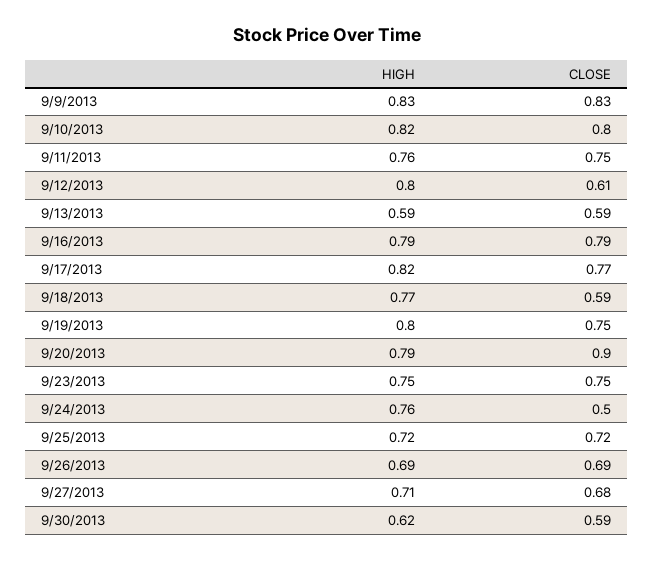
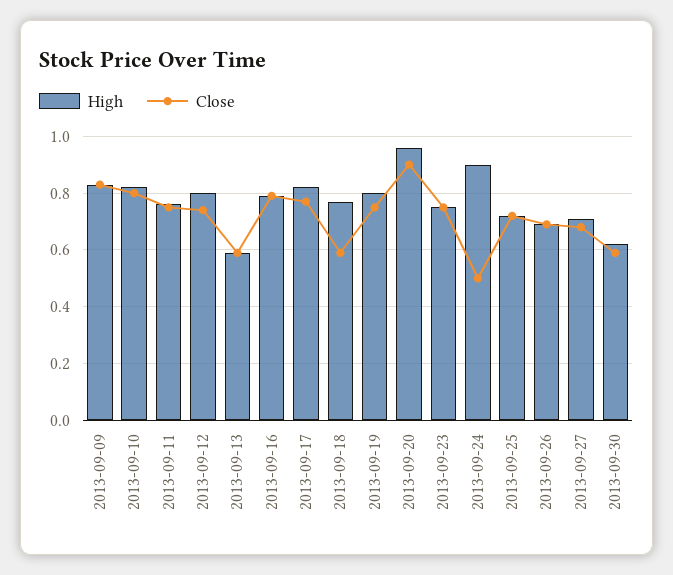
  {
    "HIGH": {
      "9/9/2013": 0.83,
      "9/10/2013": 0.82,
      "9/11/2013": 0.76,
      "9/12/2013": 0.8,
      "9/13/2013": 0.59,
      "9/16/2013": 0.79,
      "9/17/2013": 0.82,
      "9/18/2013": 0.77,
      "9/19/2013": 0.8,
-     "9/20/2013": 0.79,
+     "9/20/2013": 0.95,
      "9/23/2013": 0.75,
-     "9/24/2013": 0.76,
+     "9/24/2013": 0.9,
      "9/25/2013": 0.72,
      "9/26/2013": 0.69,
      "9/27/2013": 0.71,
      "9/30/2013": 0.62
    },
    "CLOSE": {
      "9/9/2013": 0.83,
      "9/10/2013": 0.8,
      "9/11/2013": 0.75,
-     "9/12/2013": 0.61,
+     "9/12/2013": 0.75,
      "9/13/2013": 0.59,
      "9/16/2013": 0.79,
      "9/17/2013": 0.77,
      "9/18/2013": 0.59,
      "9/19/2013": 0.75,
      "9/20/2013": 0.9,
      "9/23/2013": 0.75,
      "9/24/2013": 0.5,
      "9/25/2013": 0.72,
      "9/26/2013": 0.69,
      "9/27/2013": 0.68,
      "9/30/2013": 0.59
    }
  }

